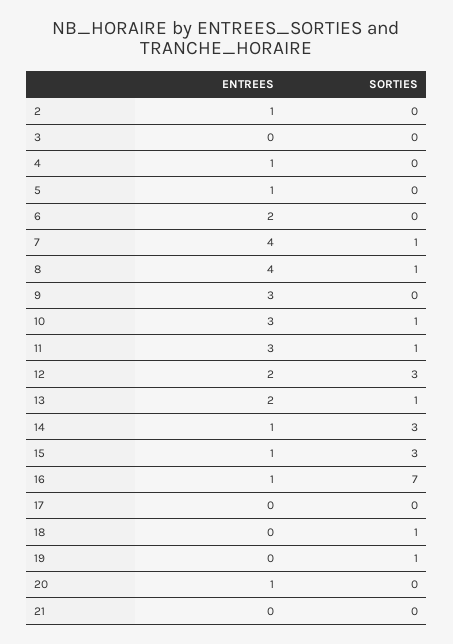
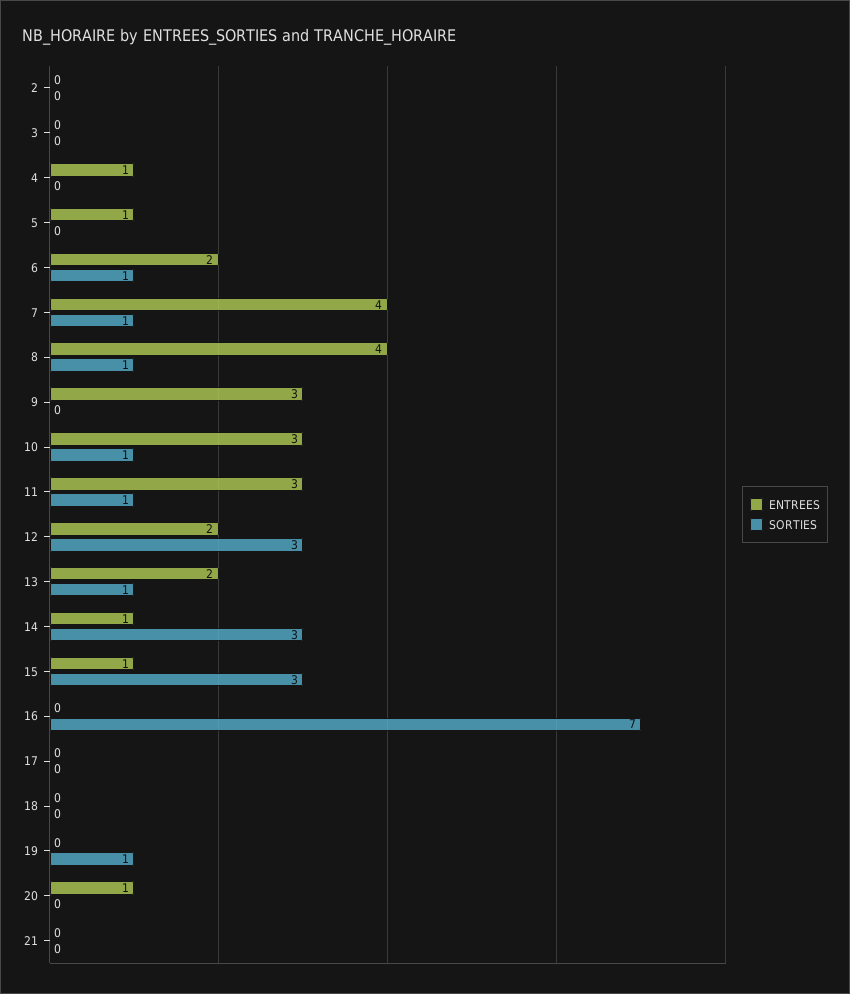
  {
    "ENTREES": {
-     "2": 1,
+     "2": 0,
      "3": 0,
      "4": 1,
      "5": 1,
      "6": 2,
      "7": 4,
      "8": 4,
      "9": 3,
      "10": 3,
      "11": 3,
      "12": 2,
      "13": 2,
      "14": 1,
      "15": 1,
-     "16": 1,
+     "16": 0,
      "17": 0,
      "18": 0,
      "19": 0,
      "20": 1,
      "21": 0
    },
    "SORTIES": {
      "2": 0,
      "3": 0,
      "4": 0,
      "5": 0,
-     "6": 0,
+     "6": 1,
      "7": 1,
      "8": 1,
      "9": 0,
      "10": 1,
      "11": 1,
      "12": 3,
      "13": 1,
      "14": 3,
      "15": 3,
      "16": 7,
      "17": 0,
-     "18": 1,
+     "18": 0,
      "19": 1,
      "20": 0,
      "21": 0
    }
  }

